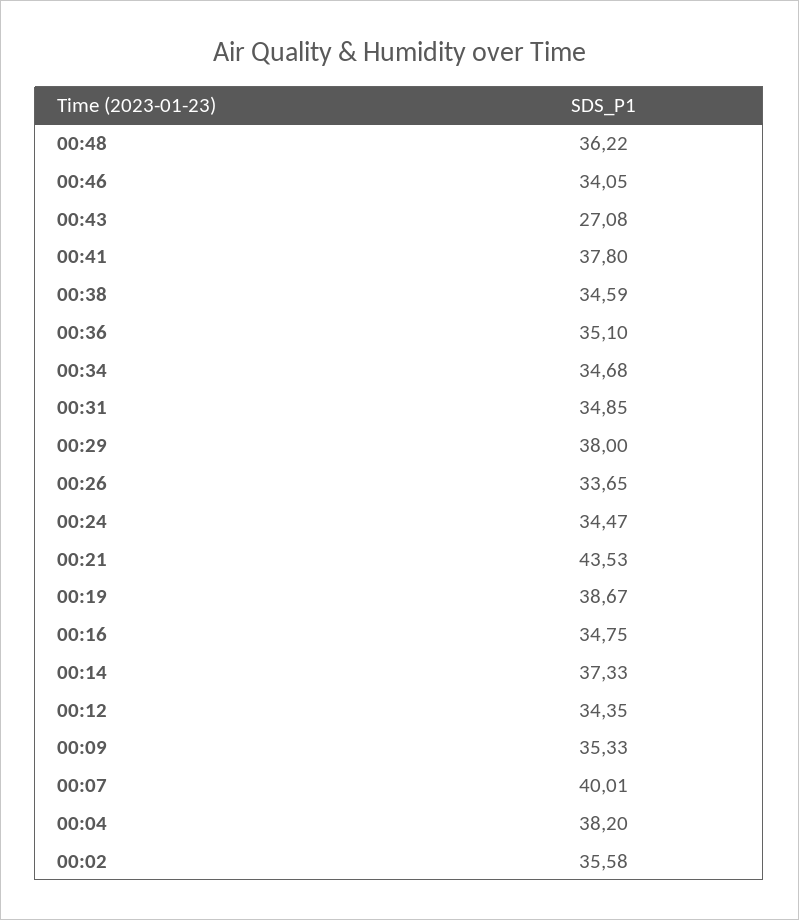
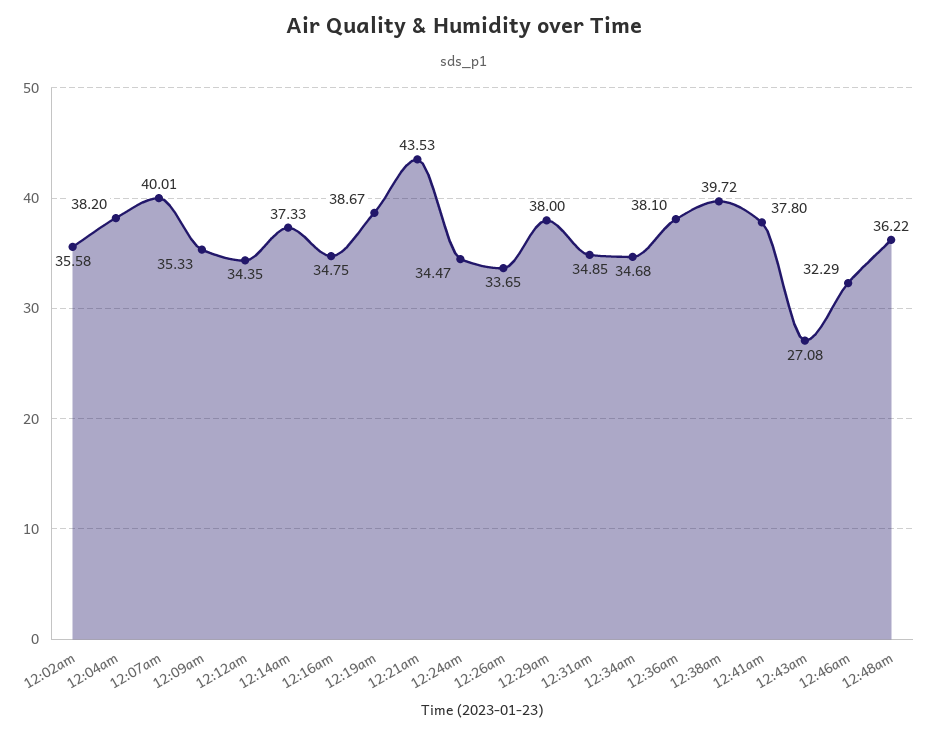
  {
    "00:48": 36.22,
-   "00:46": 34.05,
+   "00:46": 32.29,
    "00:43": 27.08,
    "00:41": 37.8,
-   "00:38": 34.59,
+   "00:38": 39.72,
-   "00:36": 35.1,
+   "00:36": 38.1,
    "00:34": 34.68,
    "00:31": 34.85,
    "00:29": 38,
    "00:26": 33.65,
    "00:24": 34.47,
    "00:21": 43.53,
    "00:19": 38.67,
    "00:16": 34.75,
    "00:14": 37.33,
    "00:12": 34.35,
    "00:09": 35.33,
    "00:07": 40.01,
    "00:04": 38.2,
    "00:02": 35.58
  }

